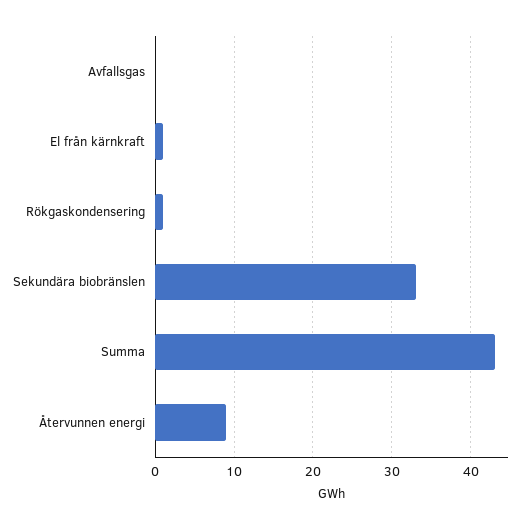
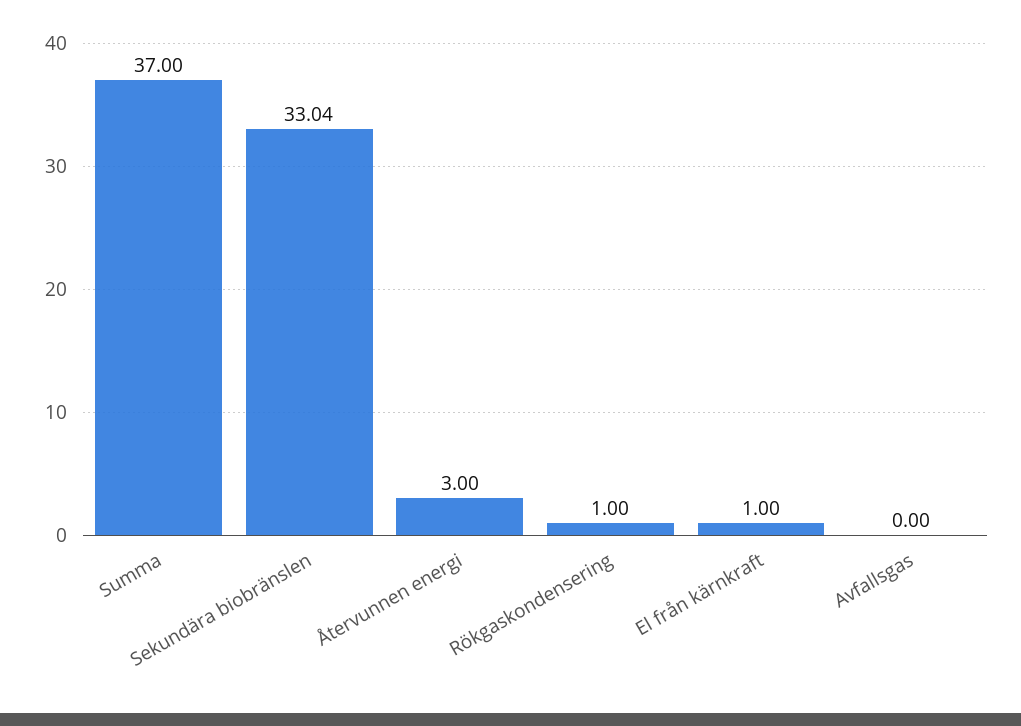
  {
    "Avfallsgas": 0,
    "El från kärnkraft": 1,
    "Rökgaskondensering": 1,
    "Sekundära biobränslen": 33.04,
-   "Summa": 43,
+   "Summa": 37,
-   "Återvunnen energi": 9
+   "Återvunnen energi": 3
  }

